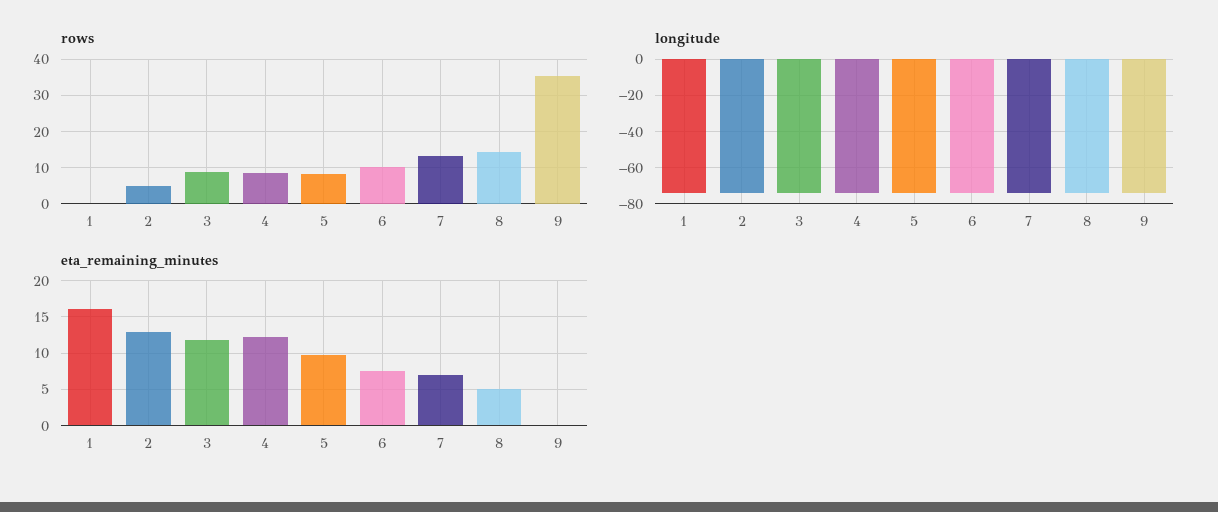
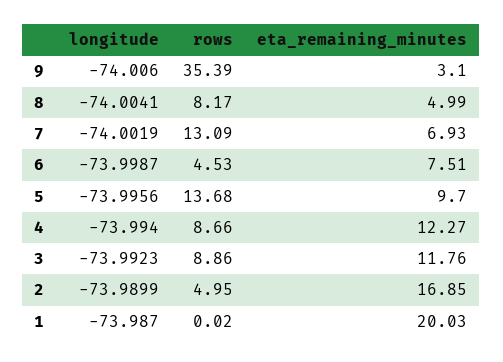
  {
    "rows": {
      "1": 0.02,
      "2": 4.95,
      "3": 8.86,
      "4": 8.66,
-     "5": 8,
+     "5": 13.68,
-     "6": 10,
+     "6": 4.53,
      "7": 13.09,
-     "8": 14,
+     "8": 8.17,
      "9": 35.39
    },
    "longitude": {
      "1": -73.987,
      "2": -73.9899,
      "3": -73.9923,
      "4": -73.994,
      "5": -73.9956,
      "6": -73.9987,
      "7": -74.0019,
      "8": -74.0041,
      "9": -74.006
    },
    "eta_remaining_minutes": {
-     "1": 16,
+     "1": 20.03,
-     "2": 13,
+     "2": 16.85,
      "3": 11.76,
      "4": 12.27,
      "5": 9.7,
      "6": 7.51,
      "7": 6.93,
      "8": 4.99,
-     "9": 0
+     "9": 3.1
    }
  }

